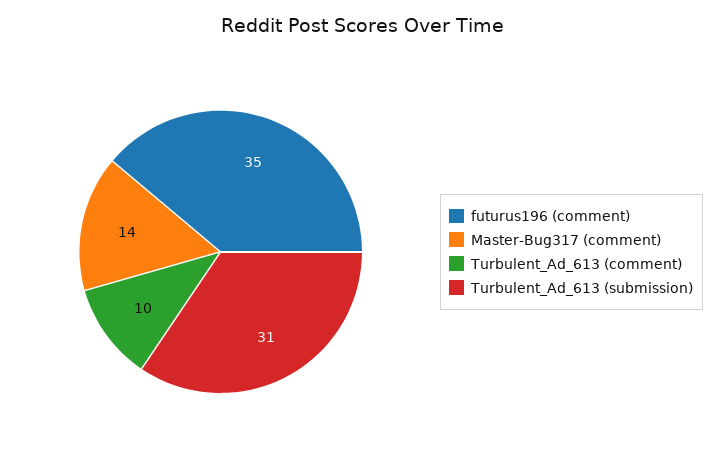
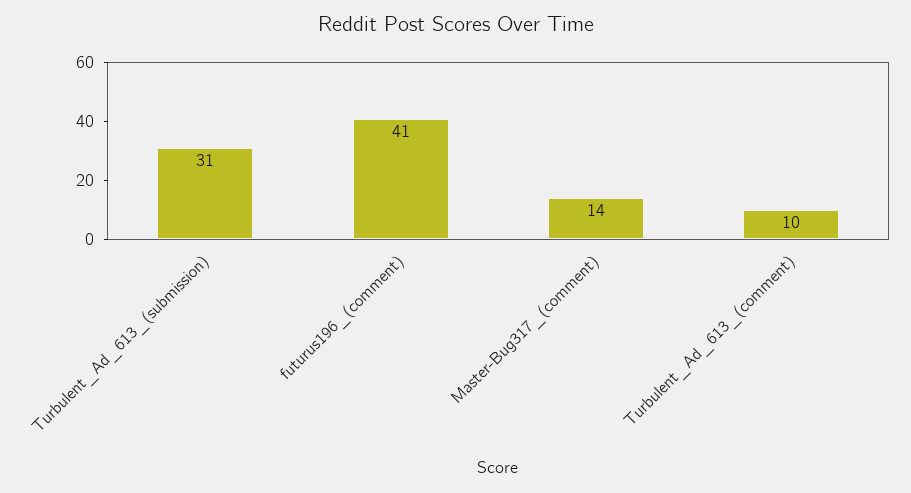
  {
-   "futurus196 (comment)": 35,
+   "futurus196 (comment)": 41,
    "Master-Bug317 (comment)": 14,
    "Turbulent_Ad_613 (comment)": 10,
    "Turbulent_Ad_613 (submission)": 31
  }

